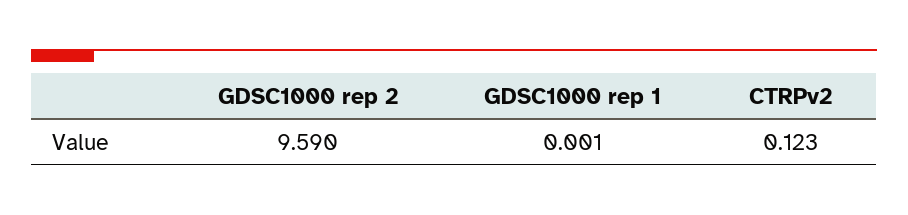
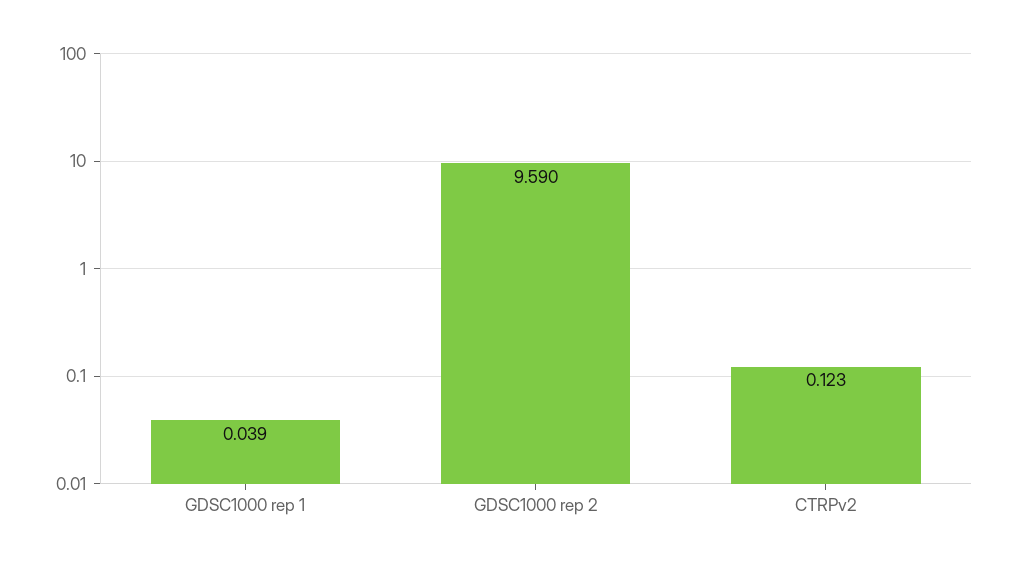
  {
    "GDSC1000 rep 2": 9.59,
-   "GDSC1000 rep 1": 0.001,
+   "GDSC1000 rep 1": 0.039,
    "CTRPv2": 0.123
  }

